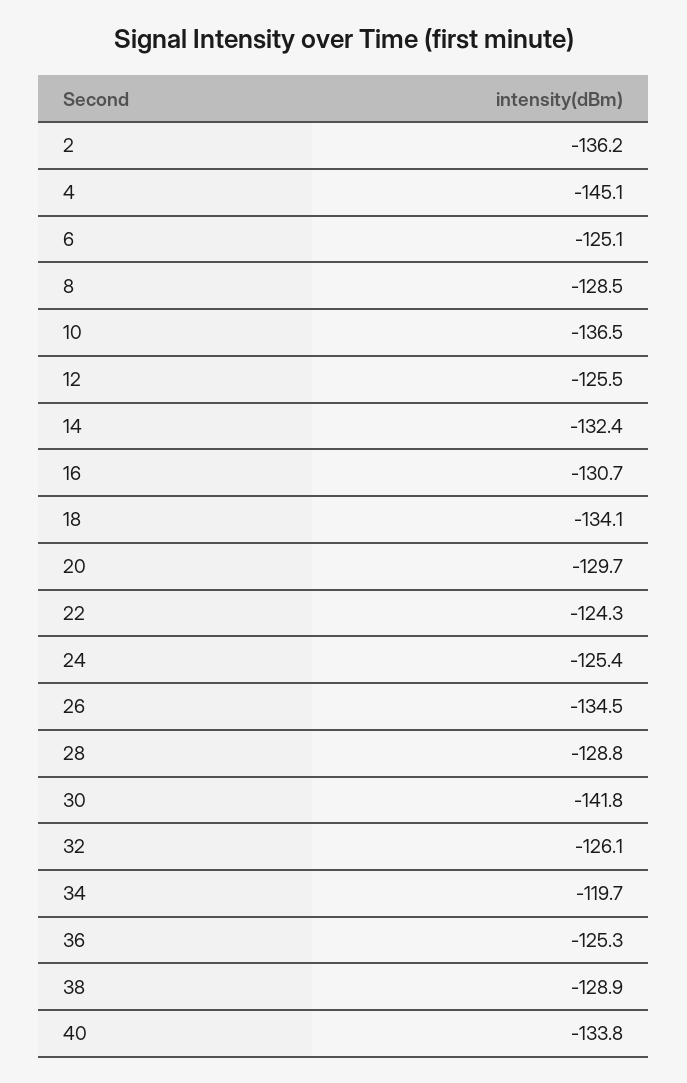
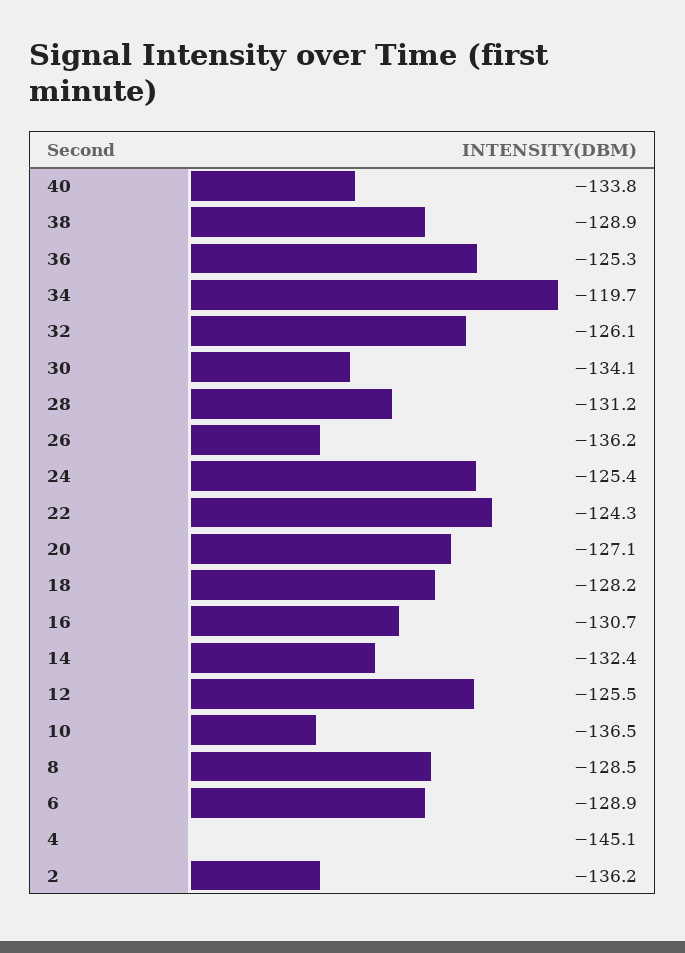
  {
    "2": -136.2,
    "4": -145.1,
-   "6": -125.1,
+   "6": -128.9,
    "8": -128.5,
    "10": -136.5,
    "12": -125.5,
    "14": -132.4,
    "16": -130.7,
-   "18": -134.1,
+   "18": -128.2,
-   "20": -129.7,
+   "20": -127.1,
    "22": -124.3,
    "24": -125.4,
-   "26": -134.5,
+   "26": -136.2,
-   "28": -128.8,
+   "28": -131.2,
-   "30": -141.8,
+   "30": -134.1,
    "32": -126.1,
    "34": -119.7,
    "36": -125.3,
    "38": -128.9,
    "40": -133.8
  }

